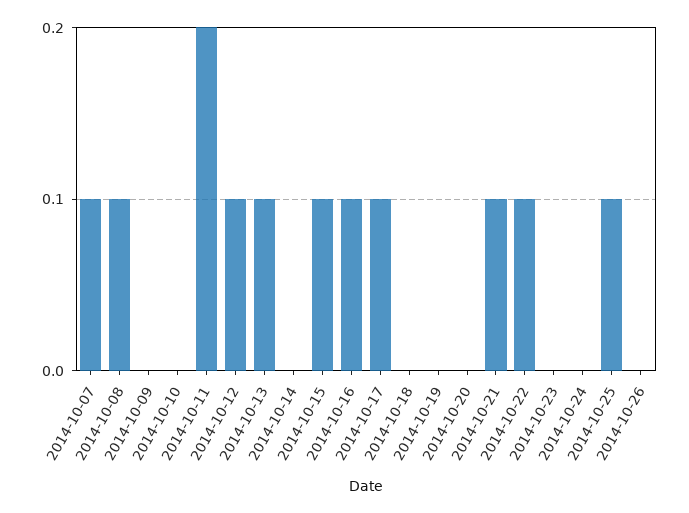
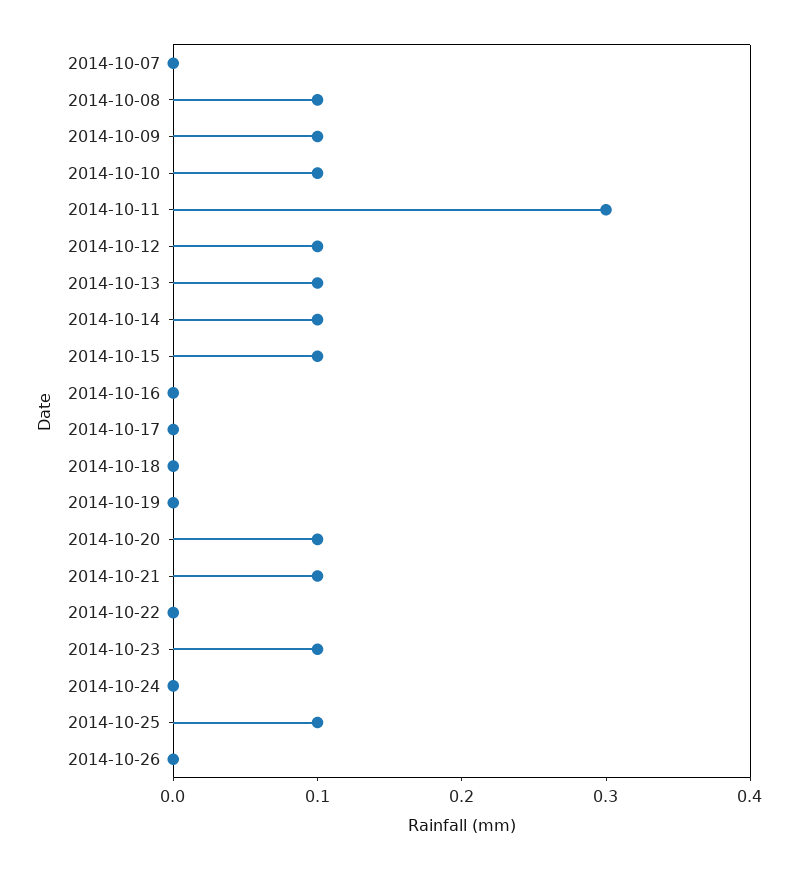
  {
-   "2014-10-07": 0.1,
+   "2014-10-07": 0,
    "2014-10-08": 0.1,
-   "2014-10-09": 0,
+   "2014-10-09": 0.1,
-   "2014-10-10": 0,
+   "2014-10-10": 0.1,
-   "2014-10-11": 0.2,
+   "2014-10-11": 0.3,
    "2014-10-12": 0.1,
    "2014-10-13": 0.1,
-   "2014-10-14": 0,
+   "2014-10-14": 0.1,
    "2014-10-15": 0.1,
-   "2014-10-16": 0.1,
+   "2014-10-16": 0,
-   "2014-10-17": 0.1,
+   "2014-10-17": 0,
    "2014-10-18": 0,
    "2014-10-19": 0,
-   "2014-10-20": 0,
+   "2014-10-20": 0.1,
    "2014-10-21": 0.1,
-   "2014-10-22": 0.1,
+   "2014-10-22": 0,
-   "2014-10-23": 0,
+   "2014-10-23": 0.1,
    "2014-10-24": 0,
    "2014-10-25": 0.1,
    "2014-10-26": 0
  }

